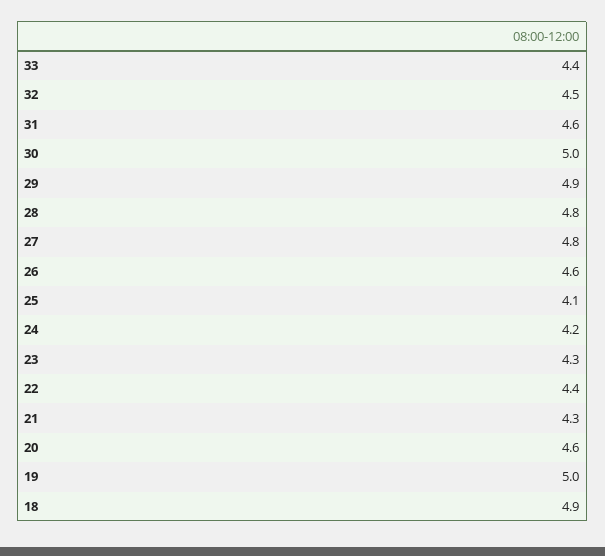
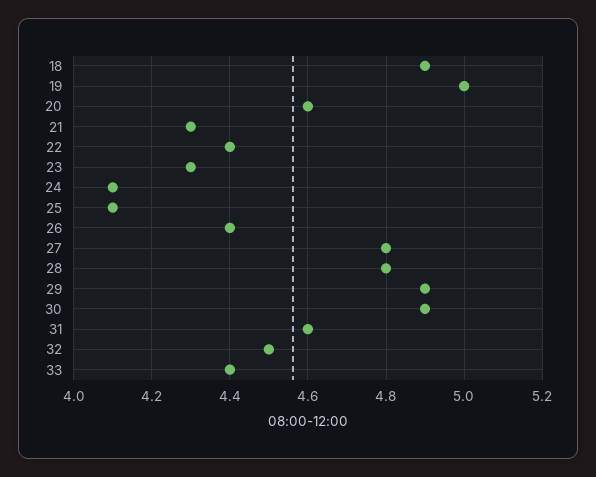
  {
    "33": 4.4,
    "32": 4.5,
    "31": 4.6,
-   "30": 5,
+   "30": 4.9,
    "29": 4.9,
    "28": 4.8,
    "27": 4.8,
-   "26": 4.6,
+   "26": 4.4,
    "25": 4.1,
-   "24": 4.2,
+   "24": 4.1,
    "23": 4.3,
    "22": 4.4,
    "21": 4.3,
    "20": 4.6,
    "19": 5,
    "18": 4.9
  }

